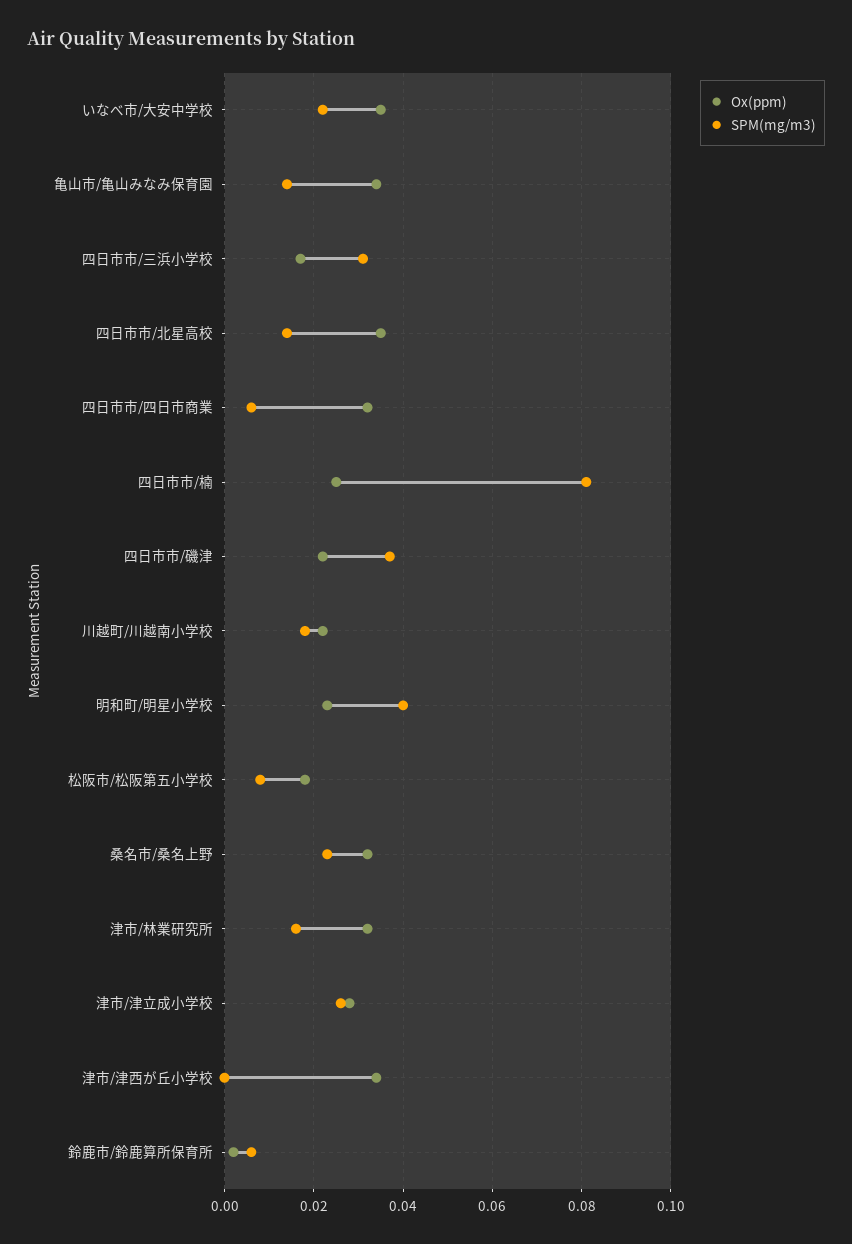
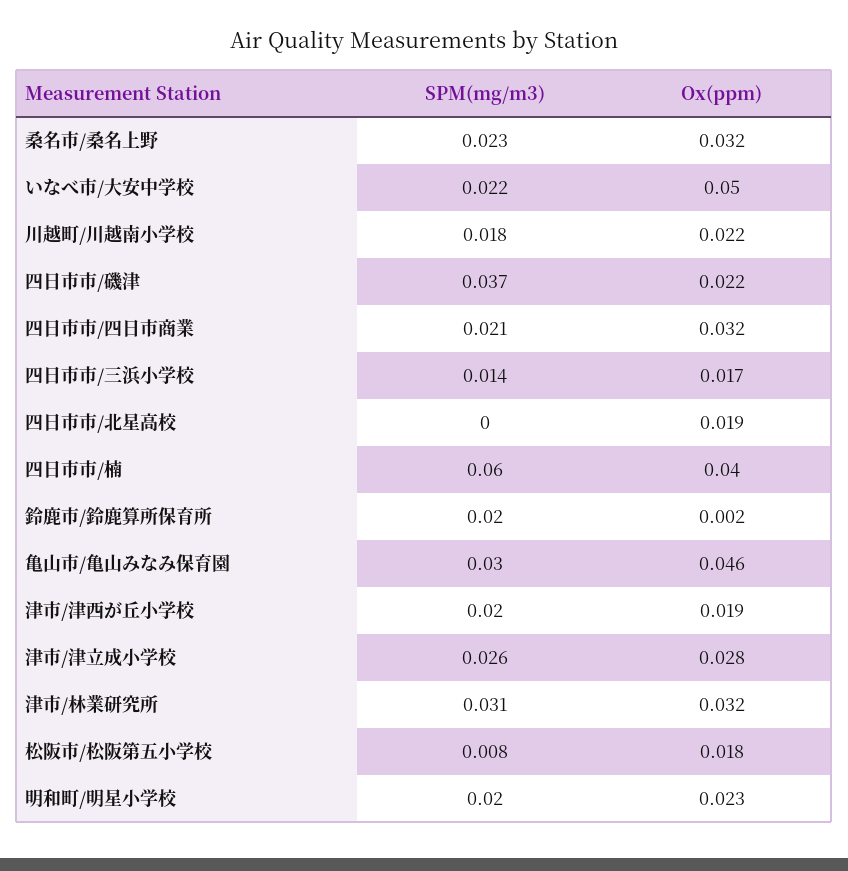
  {
    "Ox(ppm)": {
-     "いなべ市/大安中学校": 0.035,
+     "いなべ市/大安中学校": 0.05,
-     "亀山市/亀山みなみ保育園": 0.035,
+     "亀山市/亀山みなみ保育園": 0.046,
      "四日市市/三浜小学校": 0.017,
-     "四日市市/北星高校": 0.035,
+     "四日市市/北星高校": 0.019,
      "四日市市/四日市商業": 0.032,
-     "四日市市/楠": 0.025,
+     "四日市市/楠": 0.04,
      "四日市市/磯津": 0.022,
      "川越町/川越南小学校": 0.022,
      "明和町/明星小学校": 0.023,
      "松阪市/松阪第五小学校": 0.018,
      "桑名市/桑名上野": 0.032,
      "津市/林業研究所": 0.032,
      "津市/津立成小学校": 0.028,
-     "津市/津西が丘小学校": 0.035,
+     "津市/津西が丘小学校": 0.019,
      "鈴鹿市/鈴鹿算所保育所": 0.002
    },
    "SPM(mg/m3)": {
      "いなべ市/大安中学校": 0.022,
-     "亀山市/亀山みなみ保育園": 0.015,
+     "亀山市/亀山みなみ保育園": 0.03,
-     "四日市市/三浜小学校": 0.03,
+     "四日市市/三浜小学校": 0.014,
-     "四日市市/北星高校": 0.015,
+     "四日市市/北星高校": 0,
-     "四日市市/四日市商業": 0.005,
+     "四日市市/四日市商業": 0.021,
-     "四日市市/楠": 0.08,
+     "四日市市/楠": 0.06,
      "四日市市/磯津": 0.037,
      "川越町/川越南小学校": 0.018,
-     "明和町/明星小学校": 0.04,
+     "明和町/明星小学校": 0.02,
      "松阪市/松阪第五小学校": 0.008,
      "桑名市/桑名上野": 0.023,
-     "津市/林業研究所": 0.015,
+     "津市/林業研究所": 0.031,
      "津市/津立成小学校": 0.026,
-     "津市/津西が丘小学校": 0,
+     "津市/津西が丘小学校": 0.02,
-     "鈴鹿市/鈴鹿算所保育所": 0.005
+     "鈴鹿市/鈴鹿算所保育所": 0.02
    }
  }

